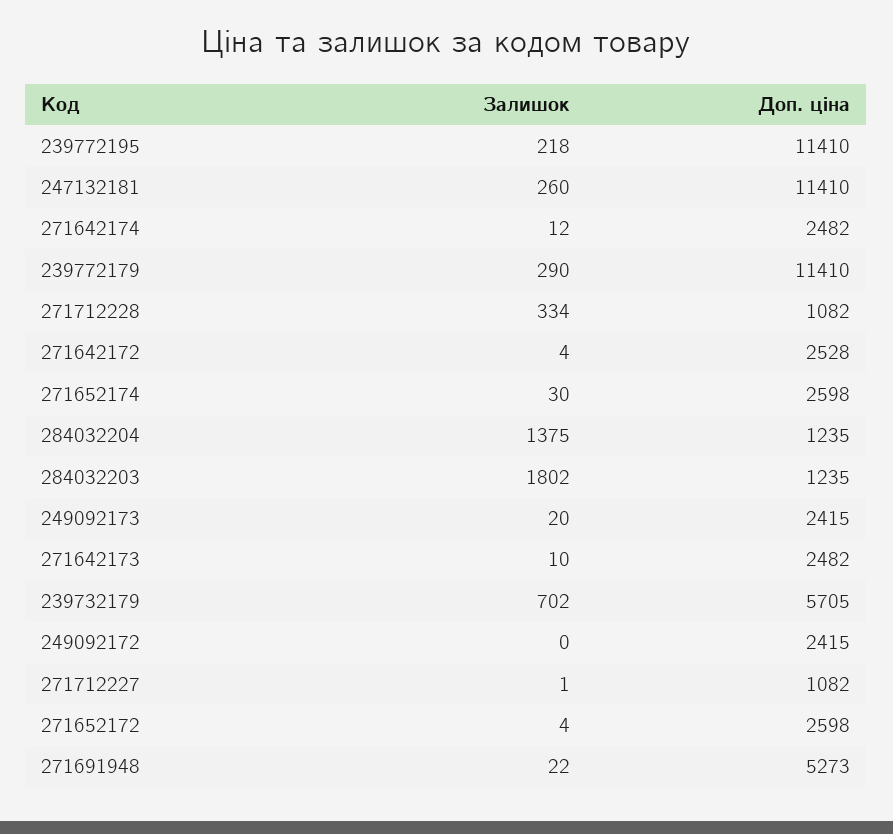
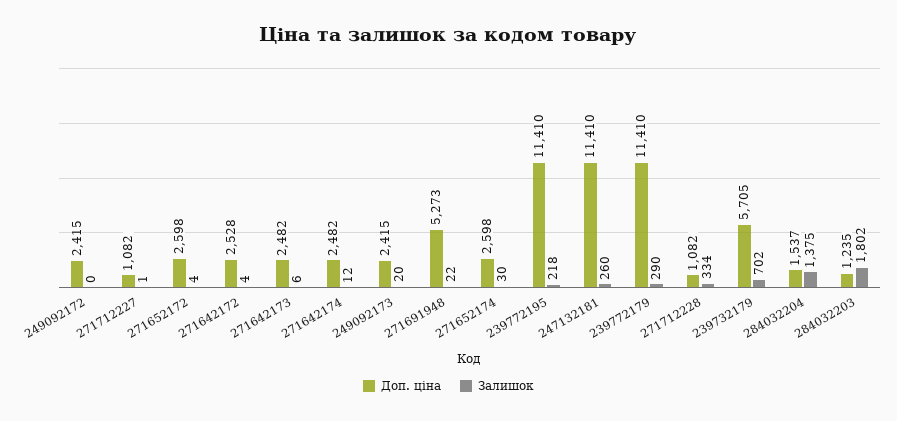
  {
    "Залишок": {
      "239772195": 218,
      "247132181": 260,
      "271642174": 12,
      "239772179": 290,
      "271712228": 334,
      "271642172": 4,
      "271652174": 30,
      "284032204": 1375,
      "284032203": 1802,
      "249092173": 20,
-     "271642173": 10,
+     "271642173": 6,
      "239732179": 702,
      "249092172": 0,
      "271712227": 1,
      "271652172": 4,
      "271691948": 22
    },
    "Доп. ціна": {
      "239772195": 11410,
      "247132181": 11410,
      "271642174": 2482,
      "239772179": 11410,
      "271712228": 1082,
      "271642172": 2528,
      "271652174": 2598,
-     "284032204": 1235,
+     "284032204": 1537,
      "284032203": 1235,
      "249092173": 2415,
      "271642173": 2482,
      "239732179": 5705,
      "249092172": 2415,
      "271712227": 1082,
      "271652172": 2598,
      "271691948": 5273
    }
  }

